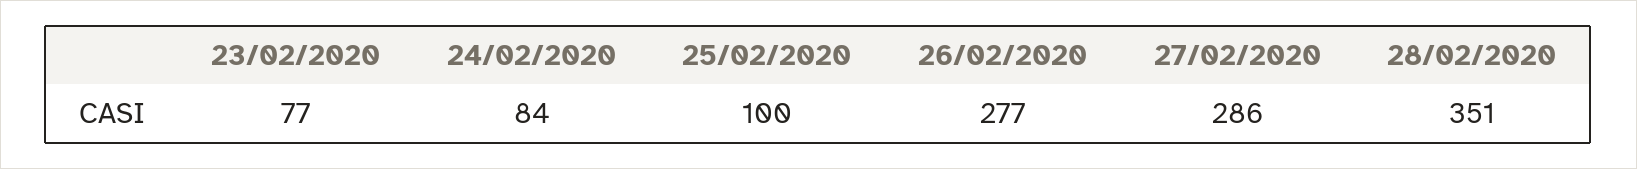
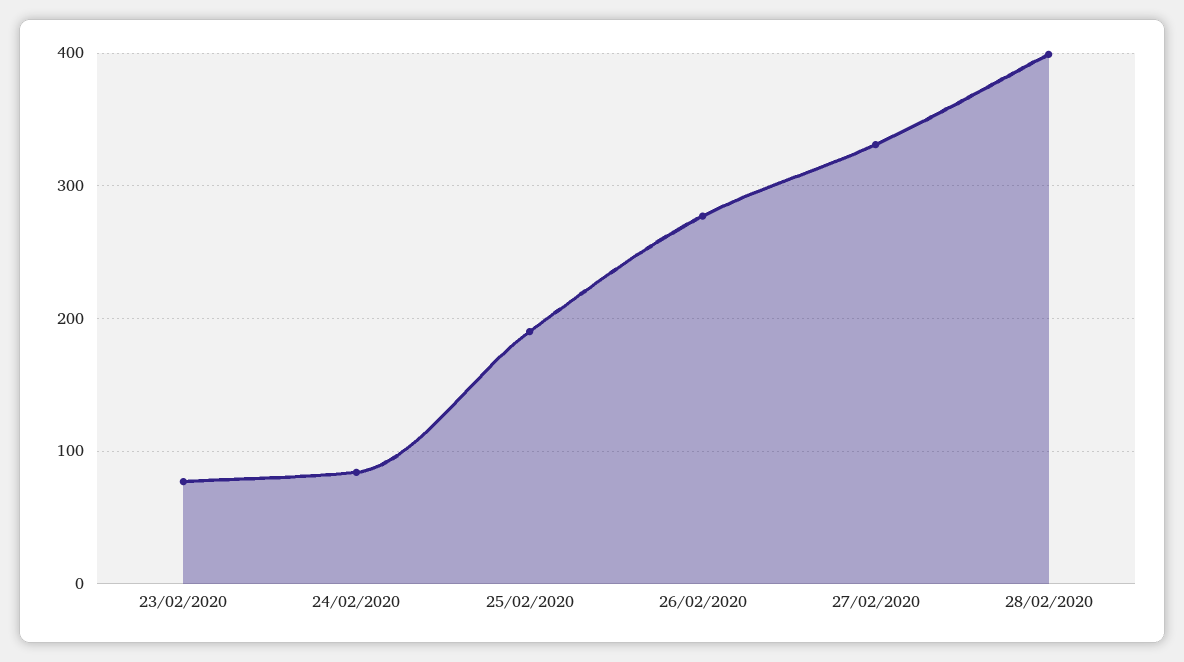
  {
    "23/02/2020": 77,
    "24/02/2020": 84,
-   "25/02/2020": 100,
+   "25/02/2020": 190,
    "26/02/2020": 277,
-   "27/02/2020": 286,
+   "27/02/2020": 330,
-   "28/02/2020": 351
+   "28/02/2020": 400
  }

